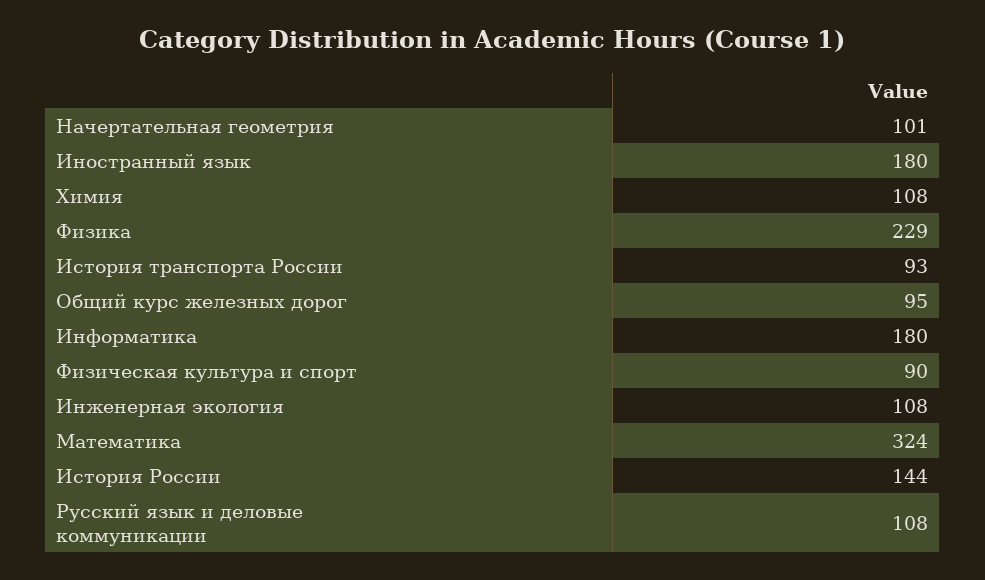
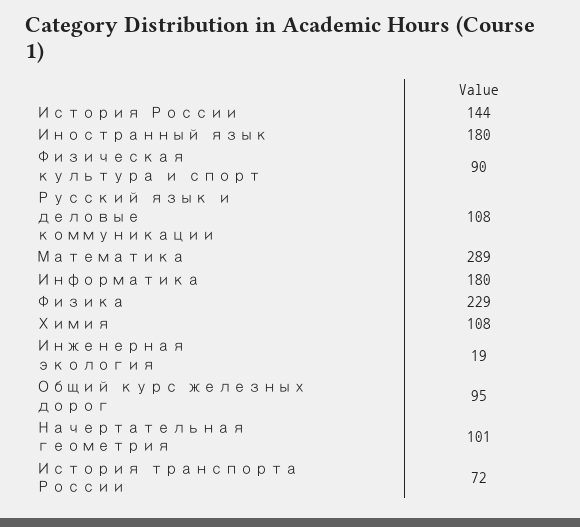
  {
    "Начертательная геометрия": 101,
    "Иностранный язык": 180,
    "Химия": 108,
    "Физика": 229,
-   "История транспорта России": 93,
+   "История транспорта России": 72,
    "Общий курс железных дорог": 95,
    "Информатика": 180,
    "Физическая культура и спорт": 90,
-   "Инженерная экология": 108,
+   "Инженерная экология": 19,
-   "Математика": 324,
+   "Математика": 289,
    "История России": 144,
    "Русский язык и деловые коммуникации": 108
  }

